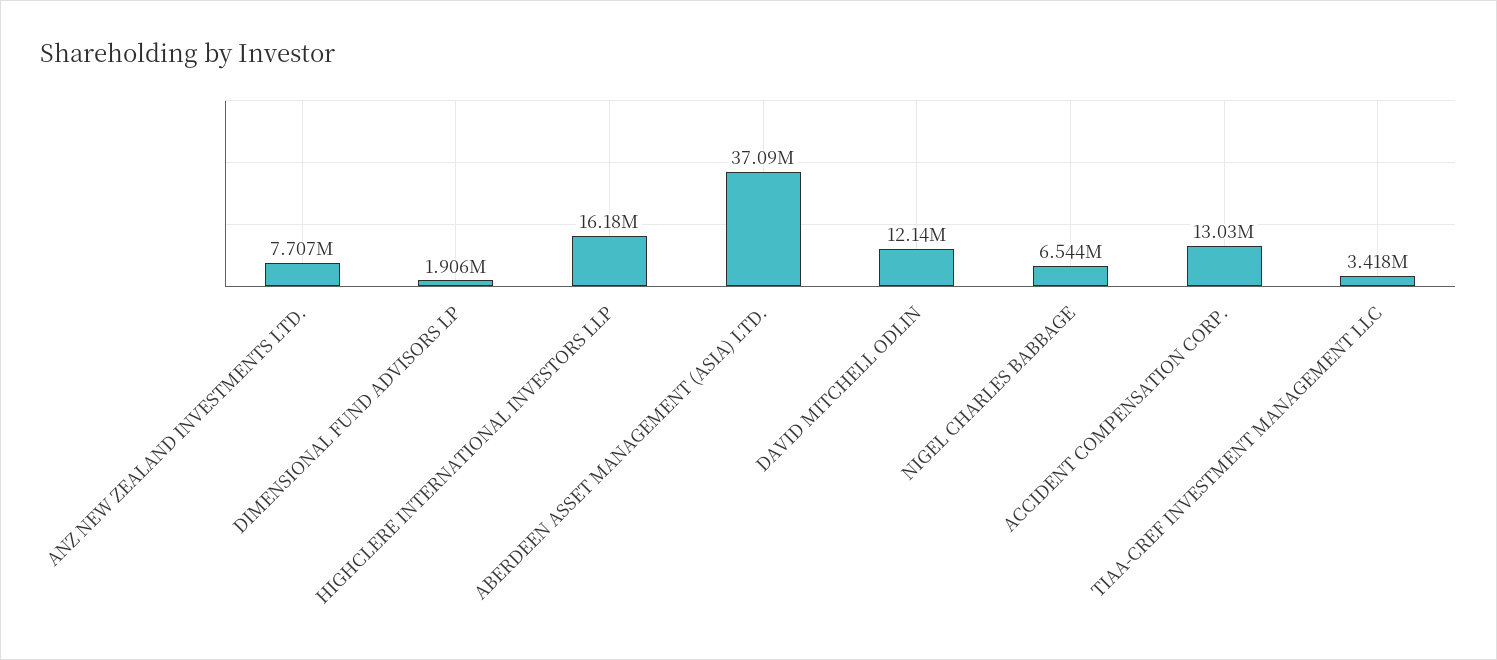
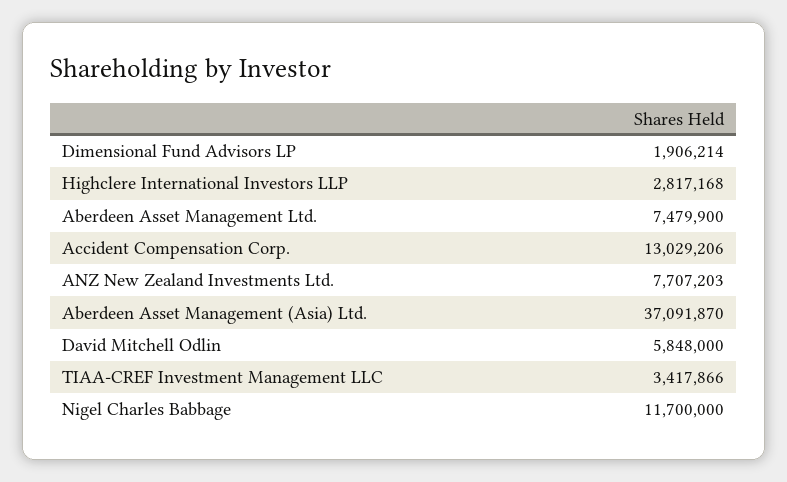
  {
    "ANZ NEW ZEALAND INVESTMENTS LTD.": 7707203,
    "DIMENSIONAL FUND ADVISORS LP": 1906214,
-   "HIGHCLERE INTERNATIONAL INVESTORS LLP": 16180000,
+   "HIGHCLERE INTERNATIONAL INVESTORS LLP": 2817168,
    "ABERDEEN ASSET MANAGEMENT (ASIA) LTD.": 37091870,
-   "DAVID MITCHELL ODLIN": 12140000,
+   "DAVID MITCHELL ODLIN": 5848000,
-   "NIGEL CHARLES BABBAGE": 6544000,
+   "NIGEL CHARLES BABBAGE": 11700000,
    "ACCIDENT COMPENSATION CORP.": 13029206,
-   "TIAA-CREF INVESTMENT MANAGEMENT LLC": 3417866
+   "TIAA-CREF INVESTMENT MANAGEMENT LLC": 3417866,
+   "Aberdeen Asset Management Ltd.": 7479900
  }

